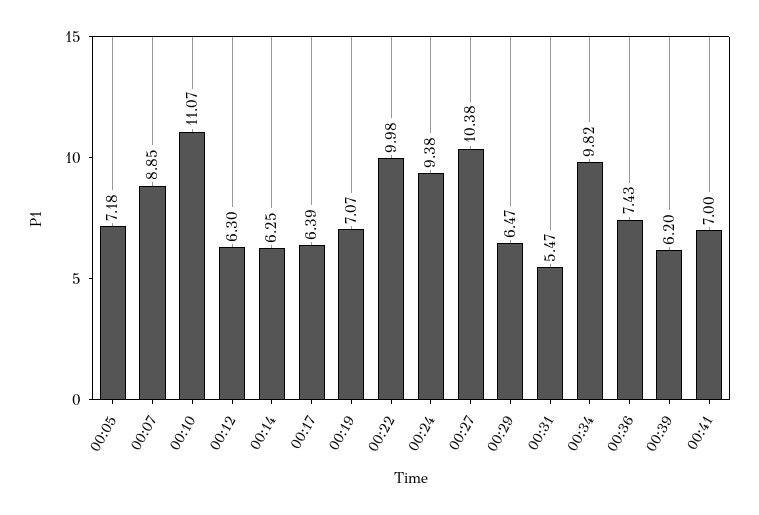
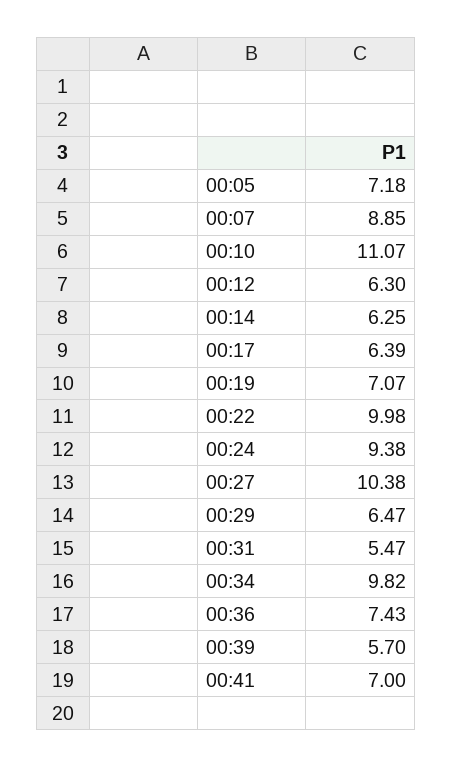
  {
    "00:05": 7.18,
    "00:07": 8.85,
    "00:10": 11.07,
    "00:12": 6.3,
    "00:14": 6.25,
    "00:17": 6.39,
    "00:19": 7.07,
    "00:22": 9.98,
    "00:24": 9.38,
    "00:27": 10.38,
    "00:29": 6.47,
    "00:31": 5.47,
    "00:34": 9.82,
    "00:36": 7.43,
-   "00:39": 6.2,
+   "00:39": 5.7,
    "00:41": 7
  }

